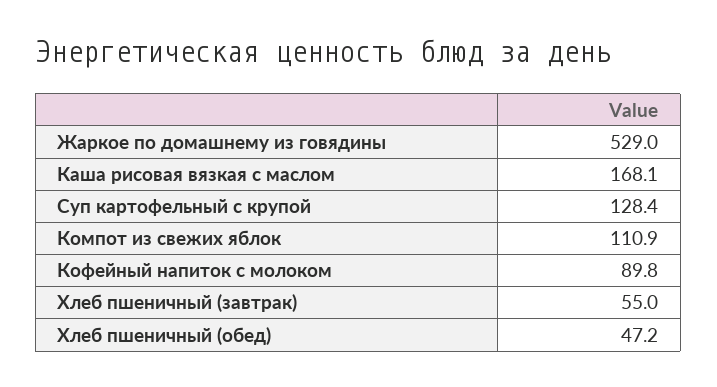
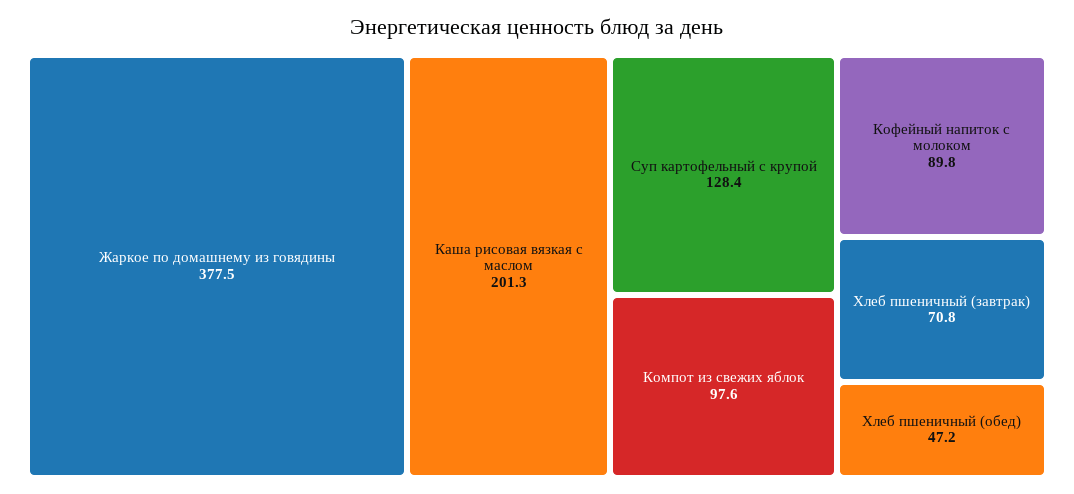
  {
-   "Жаркое по домашнему из говядины": 529,
+   "Жаркое по домашнему из говядины": 377.5,
-   "Каша рисовая вязкая с маслом": 168.1,
+   "Каша рисовая вязкая с маслом": 201.3,
    "Суп картофельный с крупой": 128.4,
-   "Компот из свежих яблок": 110.9,
+   "Компот из свежих яблок": 97.6,
    "Кофейный напиток с молоком": 89.8,
-   "Хлеб пшеничный (завтрак)": 55,
+   "Хлеб пшеничный (завтрак)": 70.8,
    "Хлеб пшеничный (обед)": 47.2
  }

